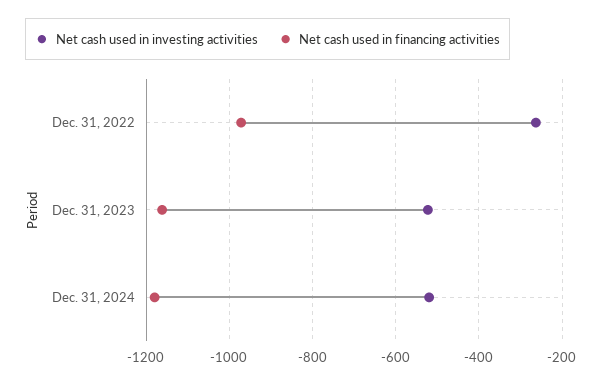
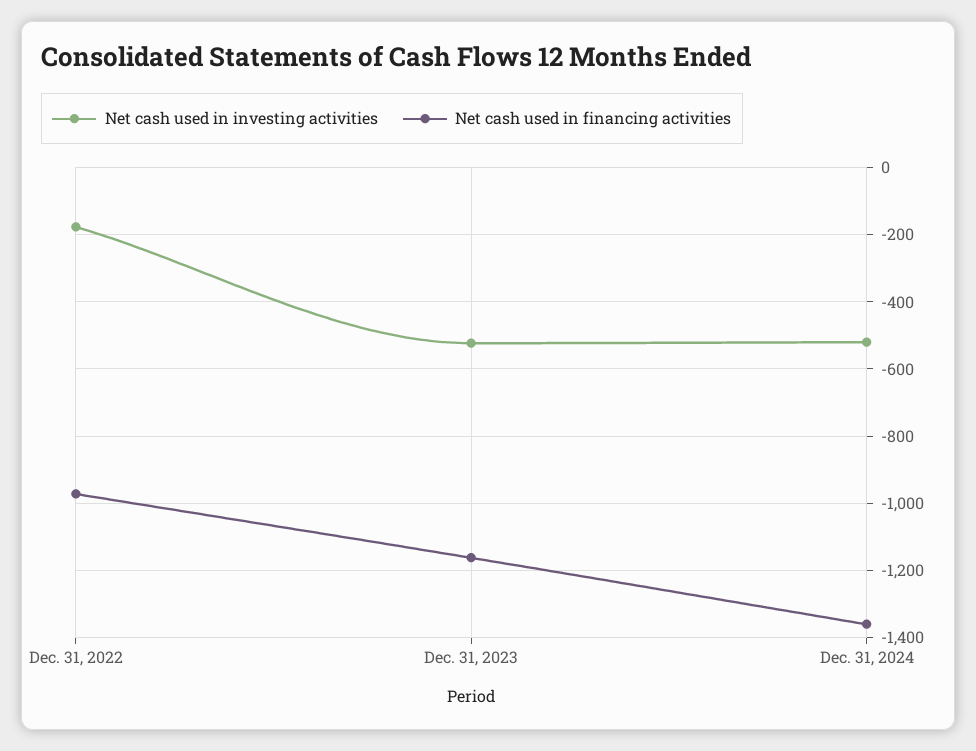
  {
    "Net cash used in investing activities": {
-     "Dec. 31, 2022": -260,
+     "Dec. 31, 2022": -180,
      "Dec. 31, 2023": -520,
      "Dec. 31, 2024": -520
    },
    "Net cash used in financing activities": {
      "Dec. 31, 2022": -980,
      "Dec. 31, 2023": -1160,
-     "Dec. 31, 2024": -1180
+     "Dec. 31, 2024": -1360
    }
  }

